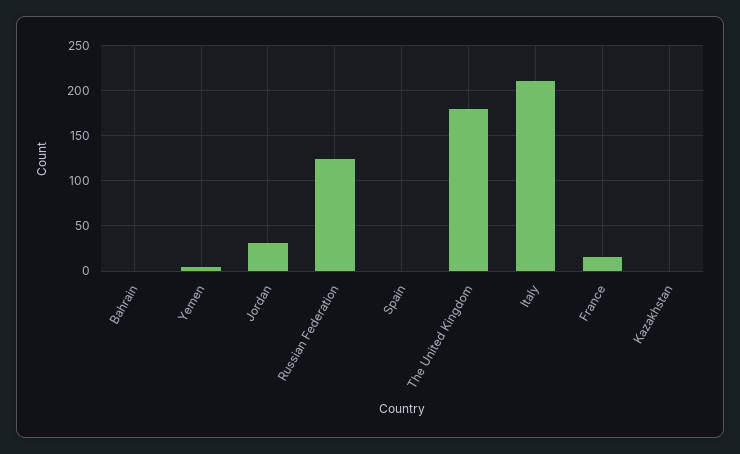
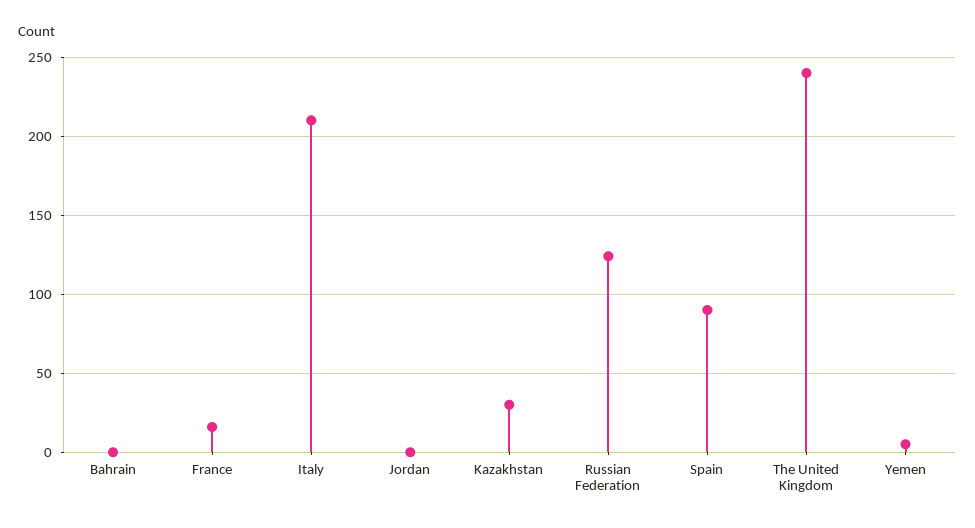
  {
    "Bahrain": 0,
    "Yemen": 5,
-   "Jordan": 30,
+   "Jordan": 0,
    "Russian Federation": 125,
-   "Spain": 0,
+   "Spain": 90,
-   "The United Kingdom": 180,
+   "The United Kingdom": 240,
    "Italy": 210,
    "France": 15,
-   "Kazakhstan": 0
+   "Kazakhstan": 30
  }

